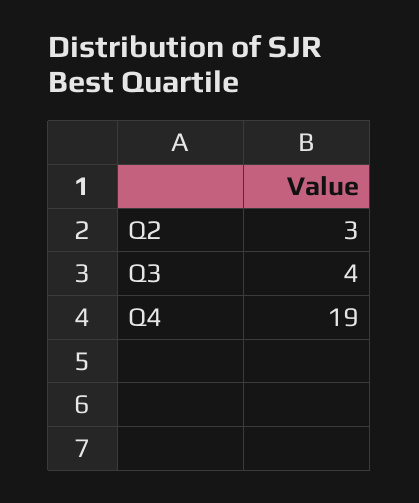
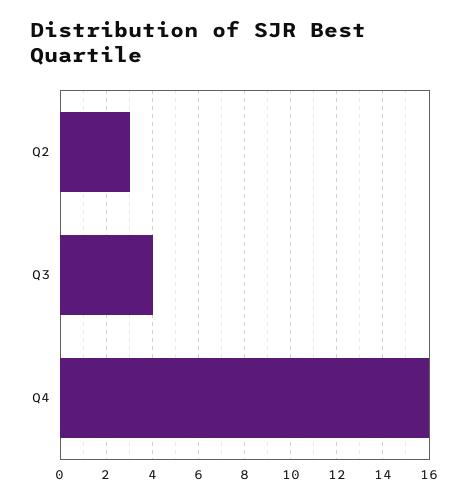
  {
    "Q2": 3,
    "Q3": 4,
-   "Q4": 19
+   "Q4": 16
  }

